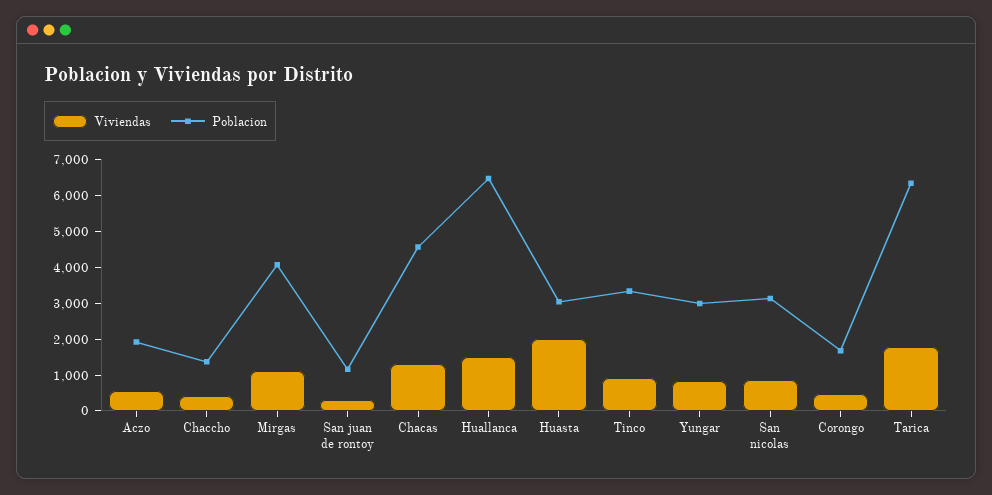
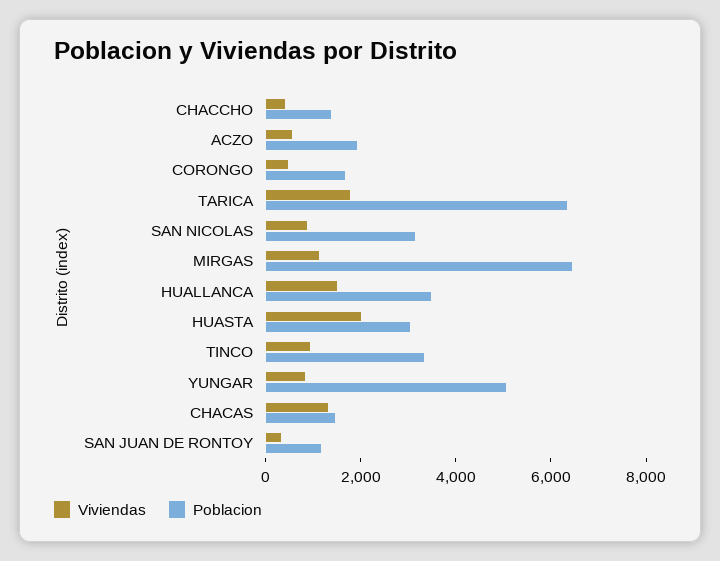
  {
    "Viviendas": {
      "Aczo": 500,
      "Chaccho": 500,
      "Mirgas": 1000,
      "San juan de rontoy": 250,
      "Chacas": 1250,
      "Huallanca": 1500,
      "Huasta": 2000,
      "Tinco": 1000,
      "Yungar": 750,
      "San nicolas": 750,
      "Corongo": 500,
      "Tarica": 1750
    },
    "Poblacion": {
      "Aczo": 2000,
      "Chaccho": 1250,
-     "Mirgas": 4000,
+     "Mirgas": 6500,
      "San juan de rontoy": 1250,
-     "Chacas": 4500,
+     "Chacas": 1500,
-     "Huallanca": 6500,
+     "Huallanca": 3500,
      "Huasta": 3000,
      "Tinco": 3250,
-     "Yungar": 3000,
+     "Yungar": 5000,
      "San nicolas": 3250,
      "Corongo": 1750,
      "Tarica": 6250
    }
  }

